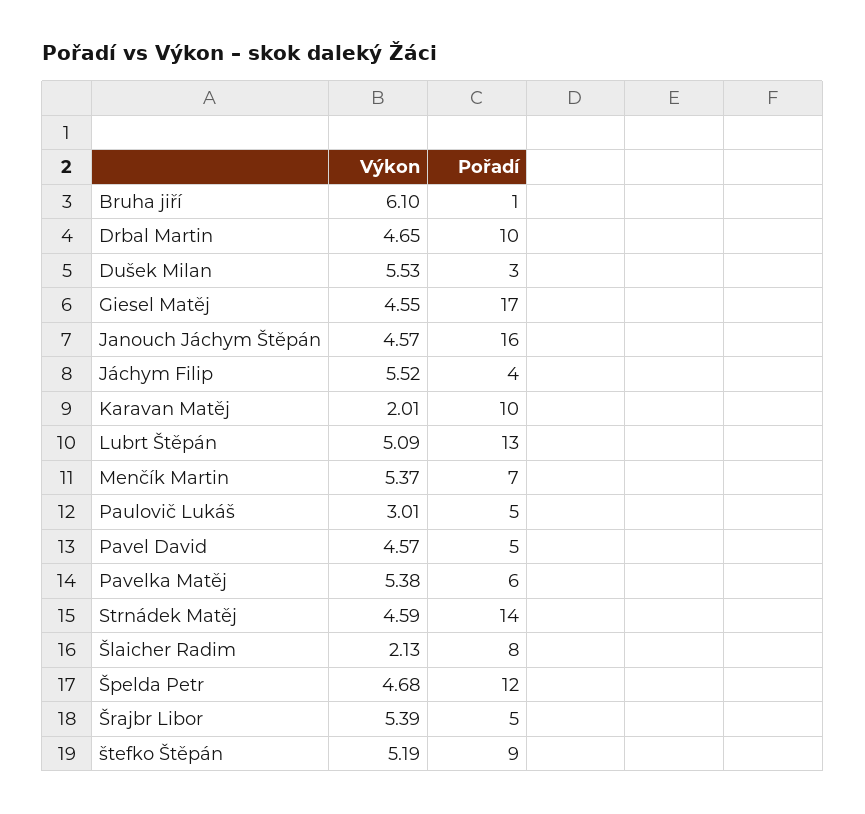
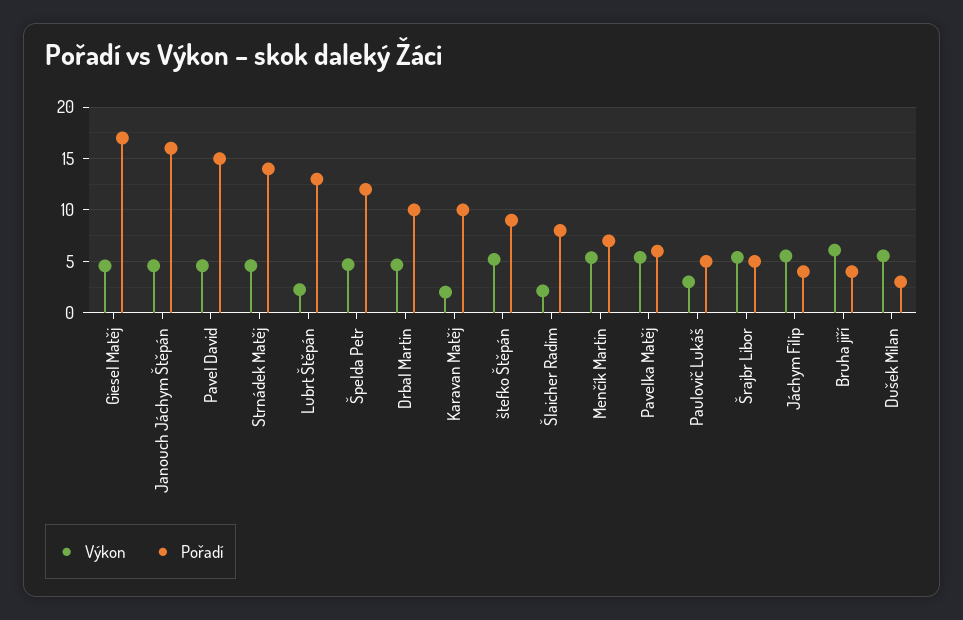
  {
    "Výkon": {
      "Bruha jiří": 6.1,
      "Drbal Martin": 4.65,
      "Dušek Milan": 5.53,
      "Giesel Matěj": 4.55,
      "Janouch Jáchym Štěpán": 4.57,
      "Jáchym Filip": 5.52,
      "Karavan Matěj": 2.01,
-     "Lubrt Štěpán": 5.09,
+     "Lubrt Štěpán": 2,
      "Menčík Martin": 5.37,
      "Paulovič Lukáš": 3.01,
      "Pavel David": 4.57,
      "Pavelka Matěj": 5.38,
      "Strnádek Matěj": 4.59,
      "Šlaicher Radim": 2.13,
      "Špelda Petr": 4.68,
      "Šrajbr Libor": 5.39,
      "štefko Štěpán": 5.19
    },
    "Pořadí": {
-     "Bruha jiří": 1,
+     "Bruha jiří": 4,
      "Drbal Martin": 10,
      "Dušek Milan": 3,
      "Giesel Matěj": 17,
      "Janouch Jáchym Štěpán": 16,
      "Jáchym Filip": 4,
      "Karavan Matěj": 10,
      "Lubrt Štěpán": 13,
      "Menčík Martin": 7,
      "Paulovič Lukáš": 5,
-     "Pavel David": 5,
+     "Pavel David": 15,
      "Pavelka Matěj": 6,
      "Strnádek Matěj": 14,
      "Šlaicher Radim": 8,
      "Špelda Petr": 12,
      "Šrajbr Libor": 5,
      "štefko Štěpán": 9
    }
  }

